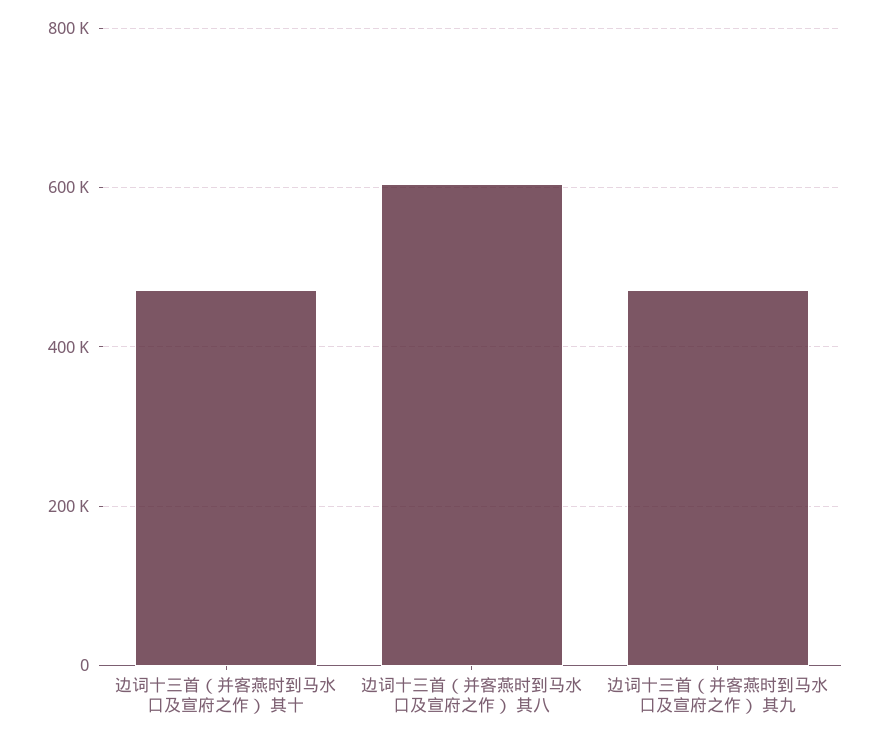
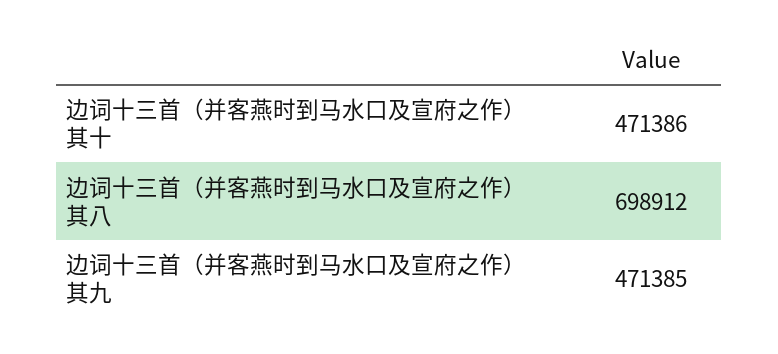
  {
    "边词十三首（并客燕时到马水口及宣府之作） 其十": 471386,
-   "边词十三首（并客燕时到马水口及宣府之作） 其八": 600000,
+   "边词十三首（并客燕时到马水口及宣府之作） 其八": 698912,
    "边词十三首（并客燕时到马水口及宣府之作） 其九": 471385
  }

